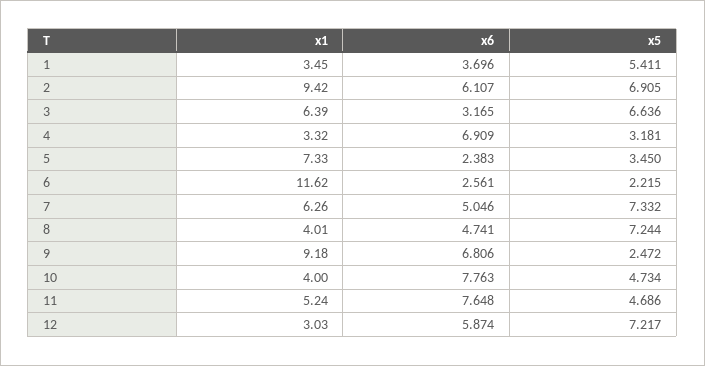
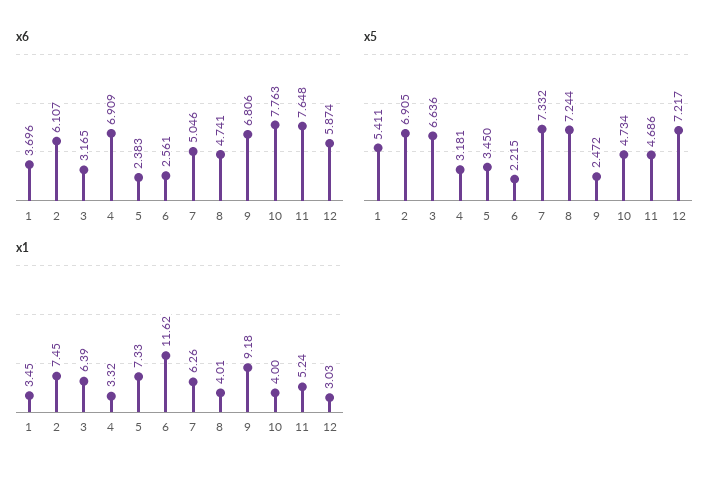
  {
    "x1": {
      "1": 3.45,
-     "2": 9.42,
+     "2": 7.45,
      "3": 6.39,
      "4": 3.32,
      "5": 7.33,
      "6": 11.62,
      "7": 6.26,
      "8": 4.01,
      "9": 9.18,
      "10": 4,
      "11": 5.24,
      "12": 3.03
    },
    "x6": {
      "1": 3.696,
      "2": 6.107,
      "3": 3.165,
      "4": 6.909,
      "5": 2.383,
      "6": 2.561,
      "7": 5.046,
      "8": 4.741,
      "9": 6.806,
      "10": 7.763,
      "11": 7.648,
      "12": 5.874
    },
    "x5": {
      "1": 5.411,
      "2": 6.905,
      "3": 6.636,
      "4": 3.181,
      "5": 3.45,
      "6": 2.215,
      "7": 7.332,
      "8": 7.244,
      "9": 2.472,
      "10": 4.734,
      "11": 4.686,
      "12": 7.217
    }
  }

